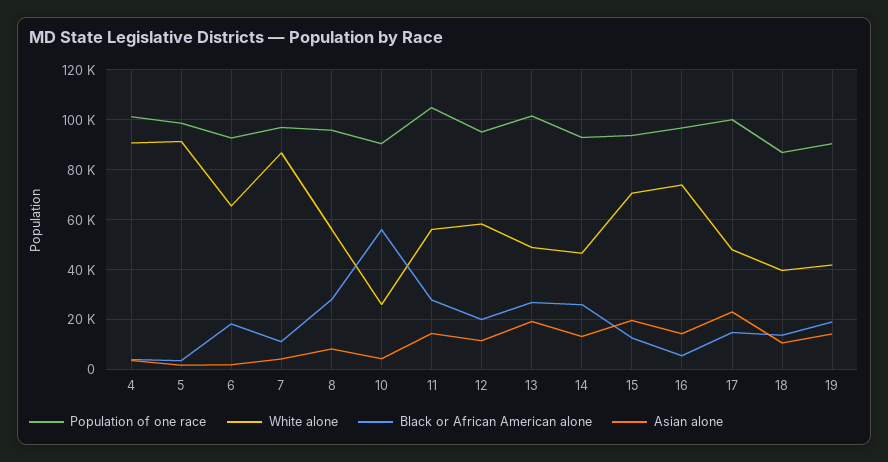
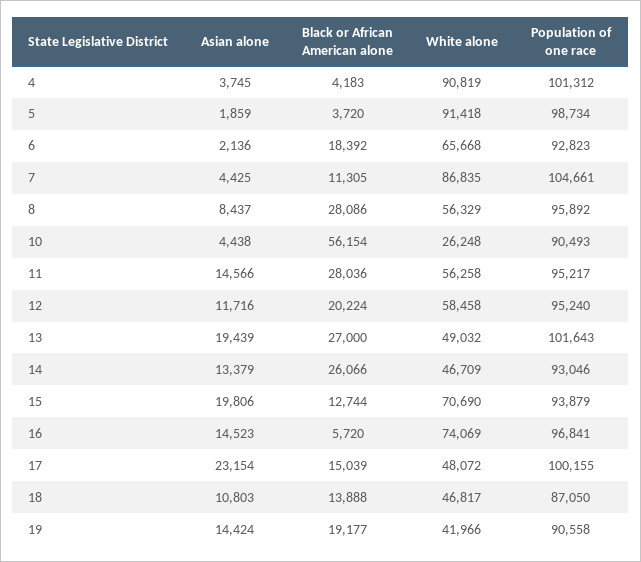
  {
    "Population of one race": {
      "4": 101312,
      "5": 98734,
      "6": 92823,
-     "7": 97500,
+     "7": 104661,
      "8": 95892,
      "10": 90493,
-     "11": 105000,
+     "11": 95217,
      "12": 95240,
      "13": 101643,
      "14": 93046,
      "15": 93879,
      "16": 96841,
      "17": 100155,
      "18": 87050,
      "19": 90558
    },
    "White alone": {
      "4": 90819,
      "5": 91418,
      "6": 65668,
      "7": 86835,
      "8": 56329,
      "10": 26248,
      "11": 56258,
      "12": 58458,
      "13": 49032,
      "14": 46709,
      "15": 70690,
      "16": 74069,
      "17": 48072,
-     "18": 40000,
+     "18": 46817,
      "19": 41966
    },
    "Black or African American alone": {
      "4": 4183,
      "5": 3720,
      "6": 18392,
      "7": 11305,
      "8": 28086,
      "10": 56154,
      "11": 28036,
      "12": 20224,
      "13": 27000,
      "14": 26066,
      "15": 12744,
      "16": 5720,
      "17": 15039,
      "18": 13888,
      "19": 19177
    },
    "Asian alone": {
      "4": 3745,
      "5": 1859,
      "6": 2136,
      "7": 4425,
      "8": 8437,
      "10": 4438,
      "11": 14566,
      "12": 11716,
      "13": 19439,
      "14": 13379,
      "15": 19806,
      "16": 14523,
      "17": 23154,
      "18": 10803,
      "19": 14424
    }
  }

